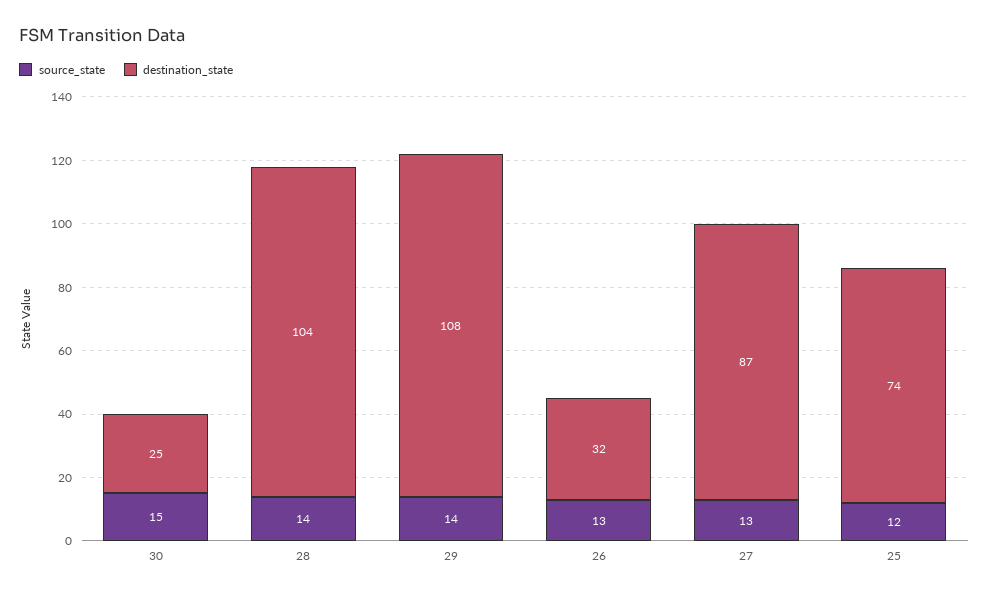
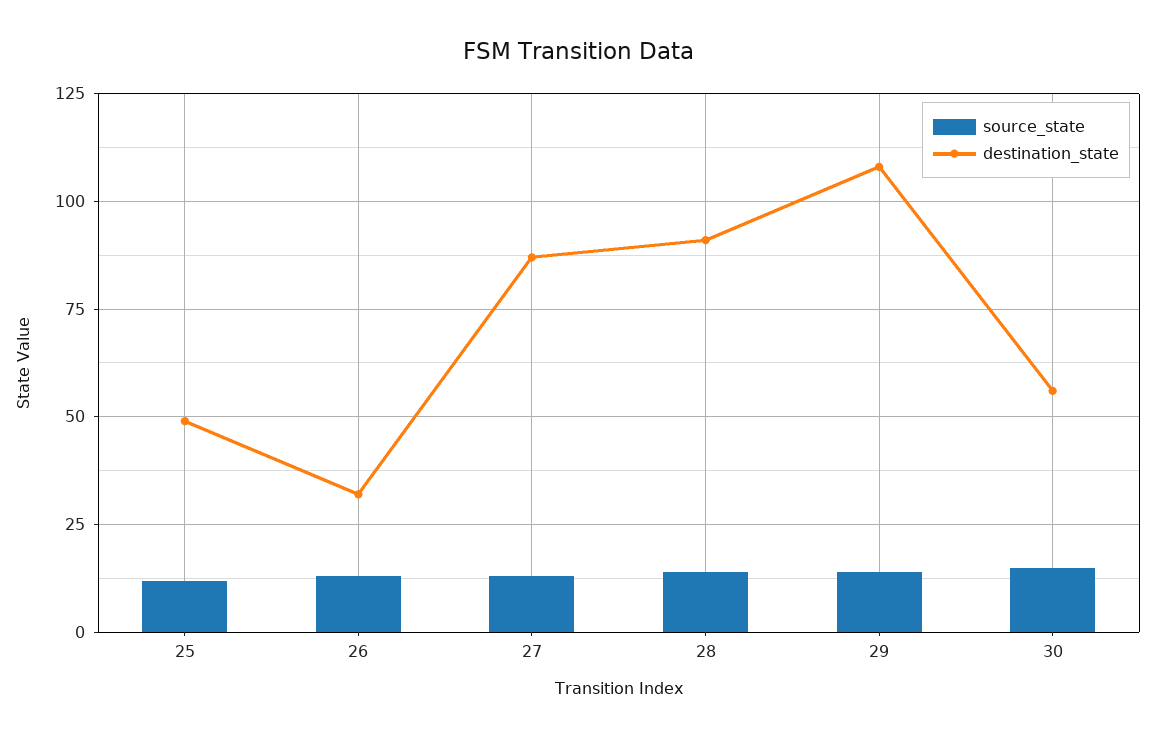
  {
    "source_state": {
      "30": 15,
      "28": 14,
      "29": 14,
      "26": 13,
      "27": 13,
      "25": 12
    },
    "destination_state": {
-     "30": 25,
+     "30": 55,
-     "28": 104,
+     "28": 90,
      "29": 108,
      "26": 32,
      "27": 87,
-     "25": 74
+     "25": 50
    }
  }

